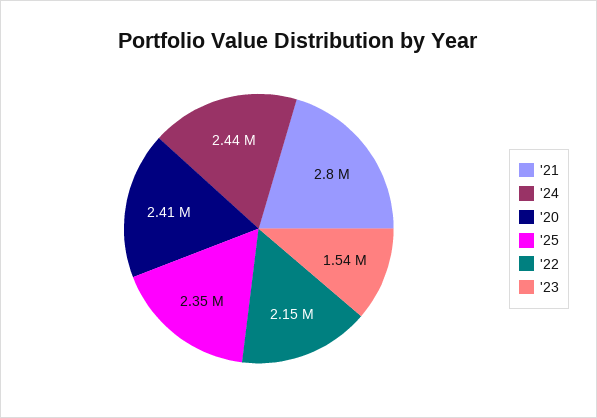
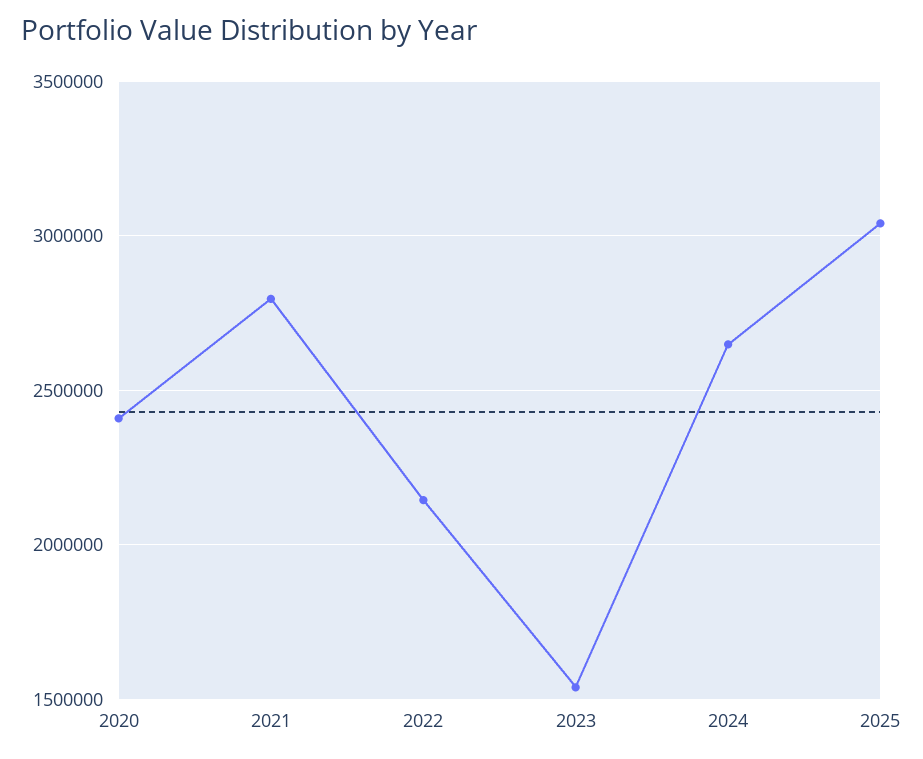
  {
    "'21": 2800000,
-   "'24": 2440000,
+   "'24": 2650000,
    "'20": 2410000,
-   "'25": 2350000,
+   "'25": 3050000,
    "'22": 2150000,
    "'23": 1540000
  }

